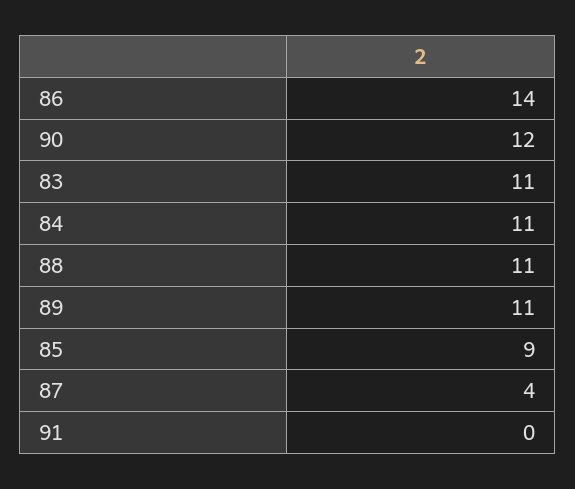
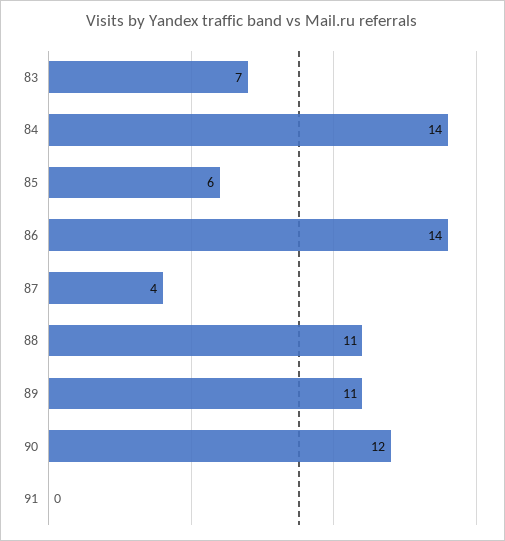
  {
    "86": 14,
    "90": 12,
-   "83": 11,
+   "83": 7,
-   "84": 11,
+   "84": 14,
    "88": 11,
    "89": 11,
-   "85": 9,
+   "85": 6,
    "87": 4,
    "91": 0
  }

